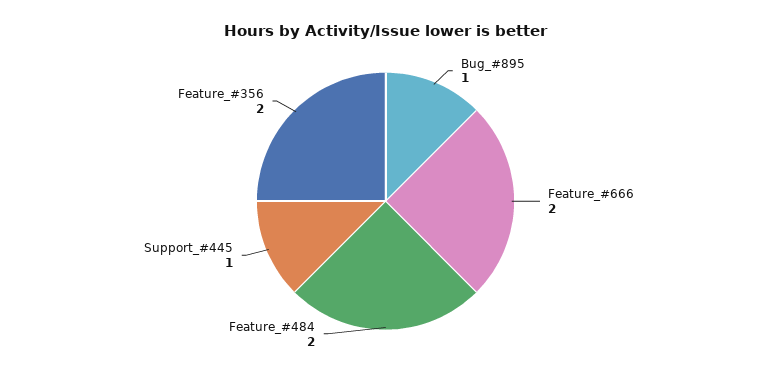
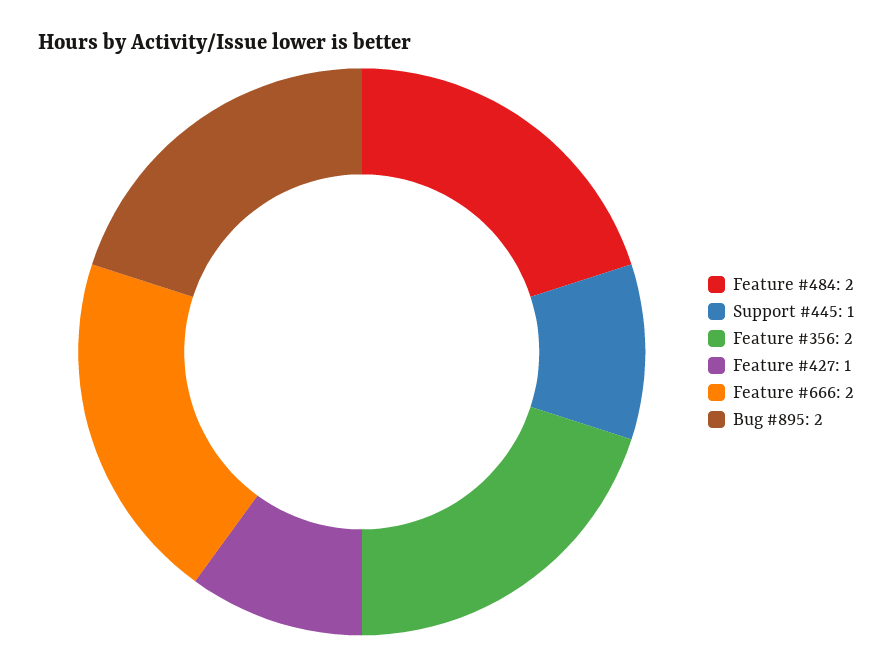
  {
-   "Bug_#895": 1,
+   "Bug_#895": 2,
    "Feature_#666": 2,
    "Feature_#484": 2,
    "Support_#445": 1,
-   "Feature_#356": 2
+   "Feature_#356": 2,
+   "Feature #427": 1
  }

